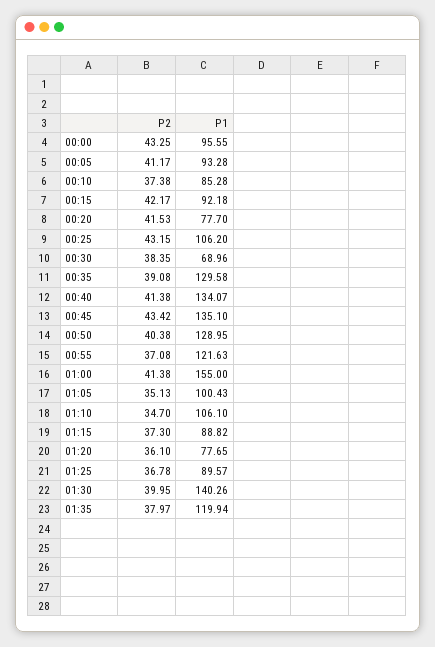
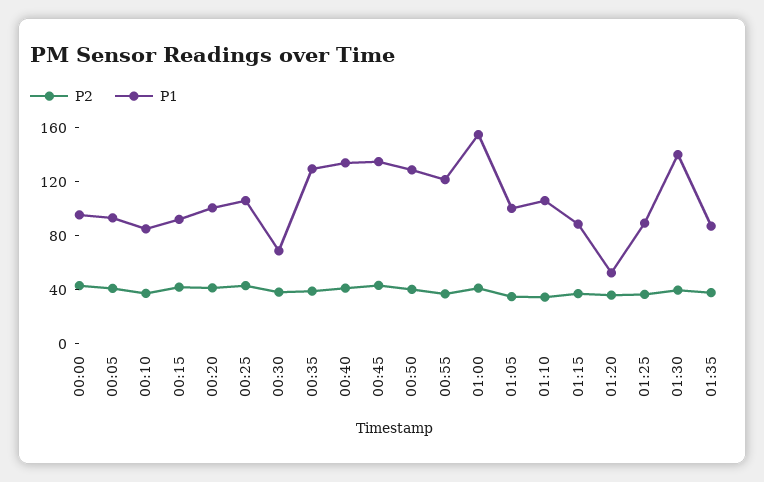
  {
    "P2": {
      "00:00": 43.25,
      "00:05": 41.17,
      "00:10": 37.38,
      "00:15": 42.17,
      "00:20": 41.53,
      "00:25": 43.15,
      "00:30": 38.35,
      "00:35": 39.08,
      "00:40": 41.38,
      "00:45": 43.42,
      "00:50": 40.38,
      "00:55": 37.08,
      "01:00": 41.38,
      "01:05": 35.13,
      "01:10": 34.7,
      "01:15": 37.3,
      "01:20": 36.1,
      "01:25": 36.78,
      "01:30": 39.95,
      "01:35": 37.97
    },
    "P1": {
      "00:00": 95.55,
      "00:05": 93.28,
      "00:10": 85.28,
      "00:15": 92.18,
-     "00:20": 77.7,
+     "00:20": 100,
      "00:25": 106.2,
      "00:30": 68.96,
      "00:35": 129.58,
      "00:40": 134.07,
      "00:45": 135.1,
      "00:50": 128.95,
      "00:55": 121.63,
      "01:00": 155,
      "01:05": 100.43,
      "01:10": 106.1,
      "01:15": 88.82,
-     "01:20": 77.65,
+     "01:20": 50,
      "01:25": 89.57,
      "01:30": 140.26,
-     "01:35": 119.94
+     "01:35": 90
    }
  }

